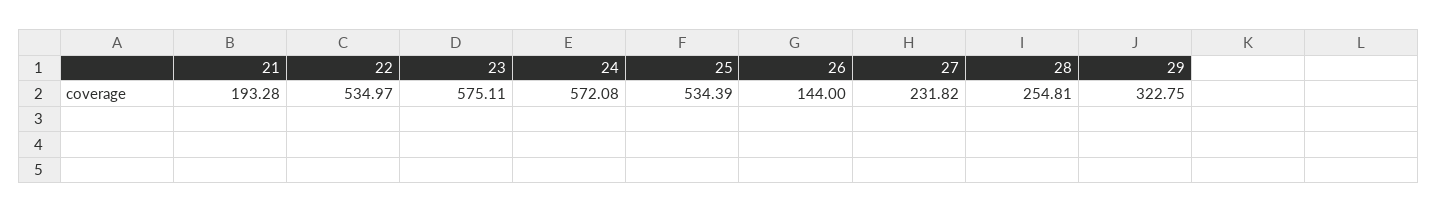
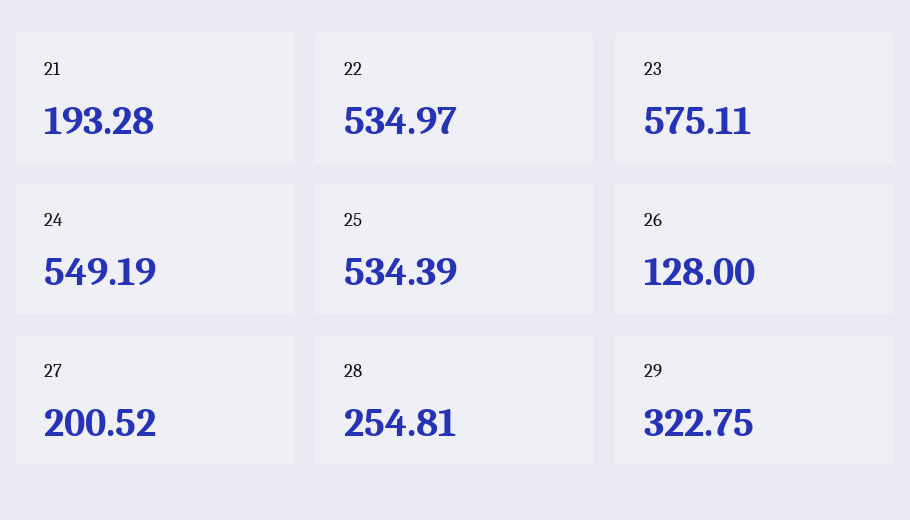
  {
    "21": 193.28,
    "22": 534.97,
    "23": 575.11,
-   "24": 572.08,
+   "24": 549.19,
    "25": 534.39,
-   "26": 144,
+   "26": 128,
-   "27": 231.82,
+   "27": 200.52,
    "28": 254.81,
    "29": 322.75
  }

